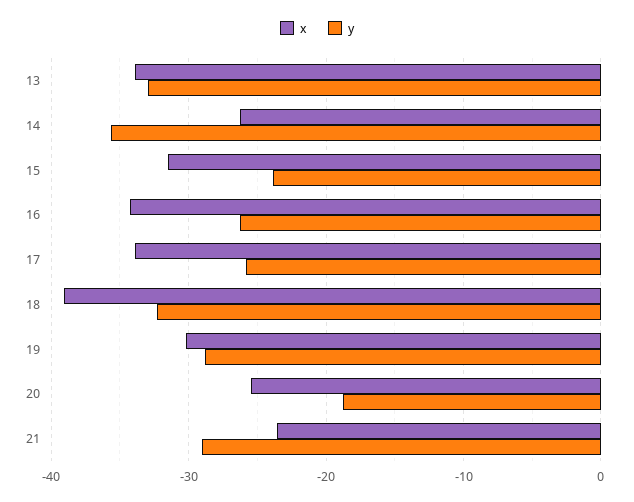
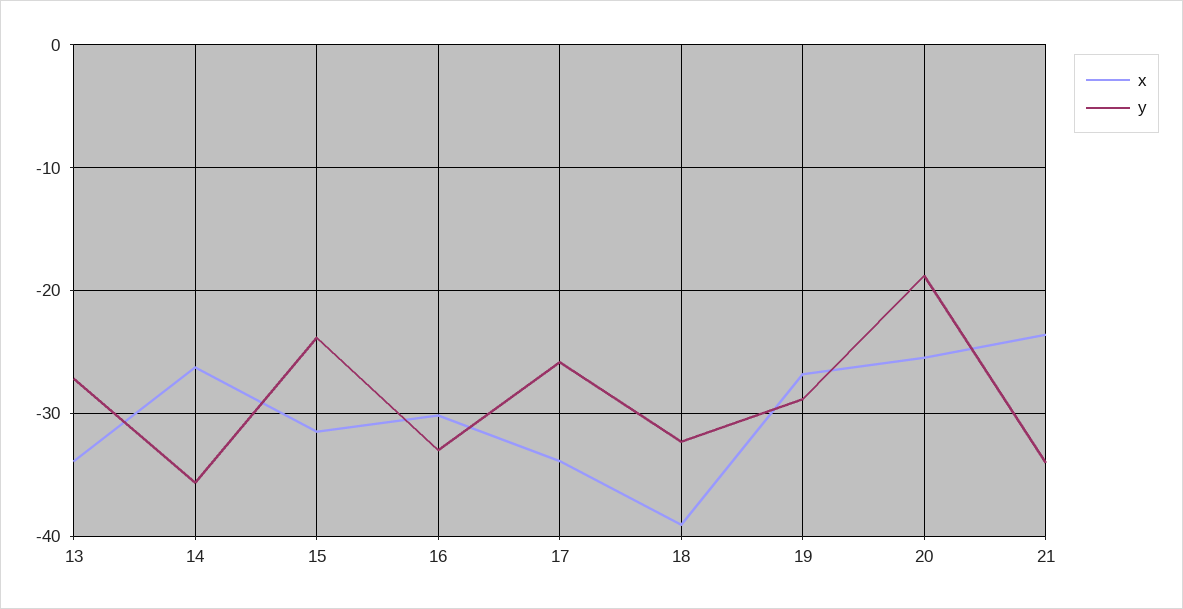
  {
    "x": {
      "13": -34,
      "14": -26,
      "15": -31,
-     "16": -34,
+     "16": -30,
      "17": -34,
      "18": -39,
-     "19": -30,
+     "19": -27,
      "20": -25,
      "21": -24
    },
    "y": {
-     "13": -33,
+     "13": -27,
      "14": -36,
      "15": -24,
-     "16": -26,
+     "16": -33,
      "17": -26,
      "18": -32,
      "19": -29,
      "20": -19,
-     "21": -29
+     "21": -34
    }
  }

